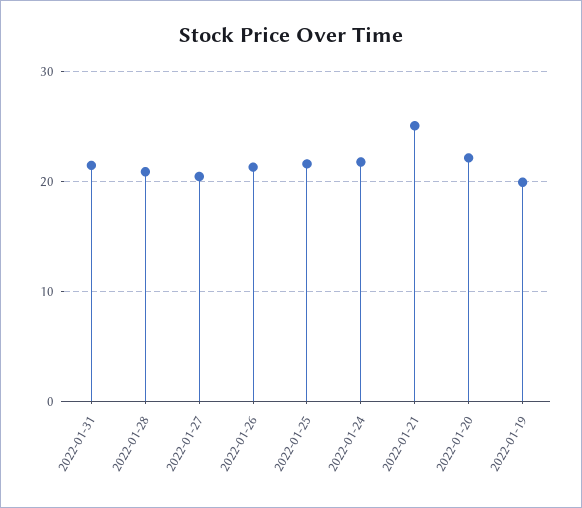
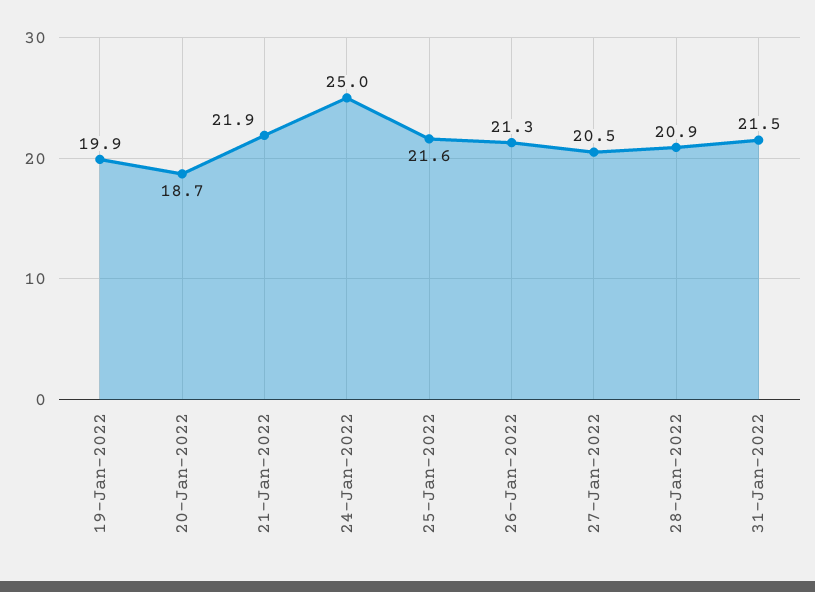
  {
    "2022-01-31": 21.5,
    "2022-01-28": 20.9,
    "2022-01-27": 20.5,
    "2022-01-26": 21.3,
    "2022-01-25": 21.6,
-   "2022-01-24": 22,
+   "2022-01-24": 25,
-   "2022-01-21": 25,
+   "2022-01-21": 21.9,
-   "2022-01-20": 22,
+   "2022-01-20": 18.7,
    "2022-01-19": 19.9
  }

